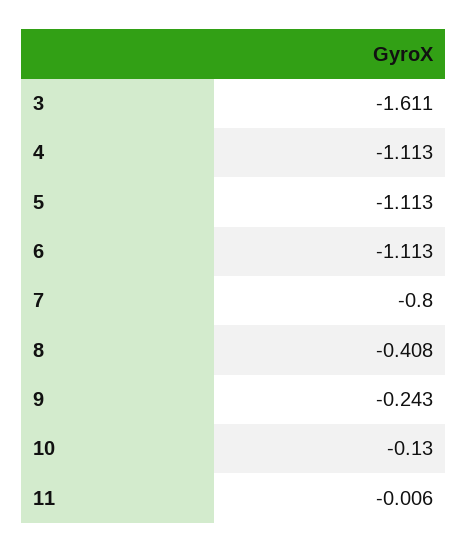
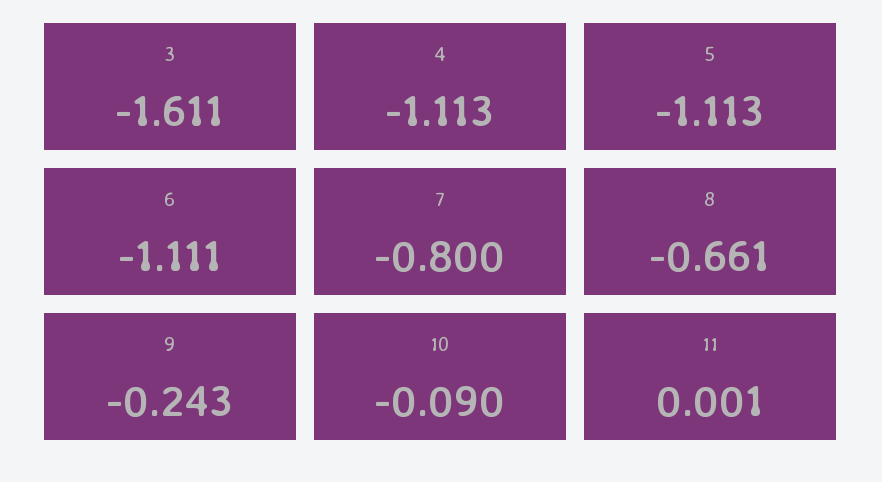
  {
    "3": -1.611,
    "4": -1.113,
    "5": -1.113,
-   "6": -1.113,
+   "6": -1.111,
    "7": -0.8,
-   "8": -0.408,
+   "8": -0.661,
    "9": -0.243,
-   "10": -0.13,
+   "10": -0.09,
-   "11": -0.006
+   "11": 0.001
  }

